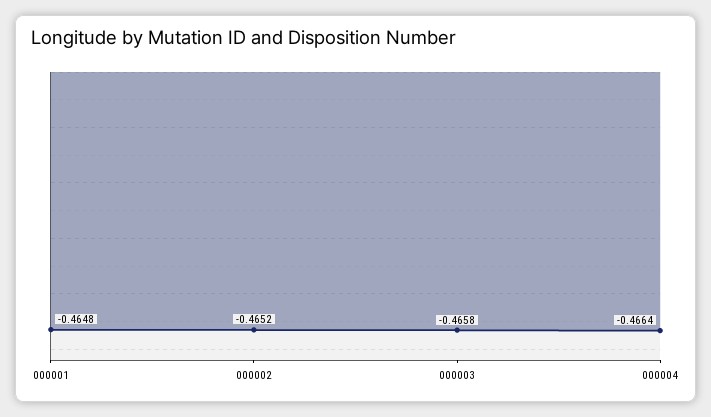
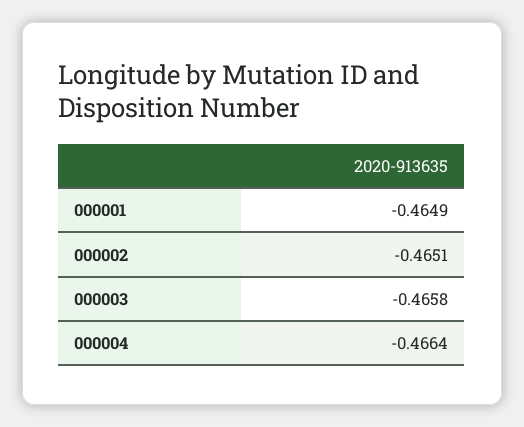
  {
-   "000001": -0.4648,
+   "000001": -0.4649,
-   "000002": -0.4652,
+   "000002": -0.4651,
    "000003": -0.4658,
    "000004": -0.4664
  }

